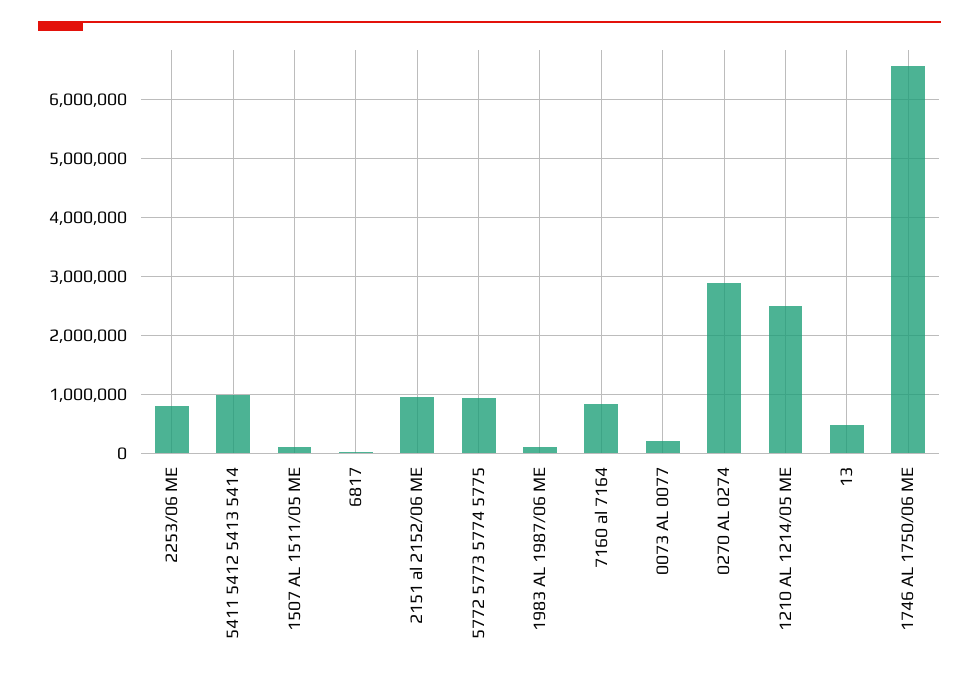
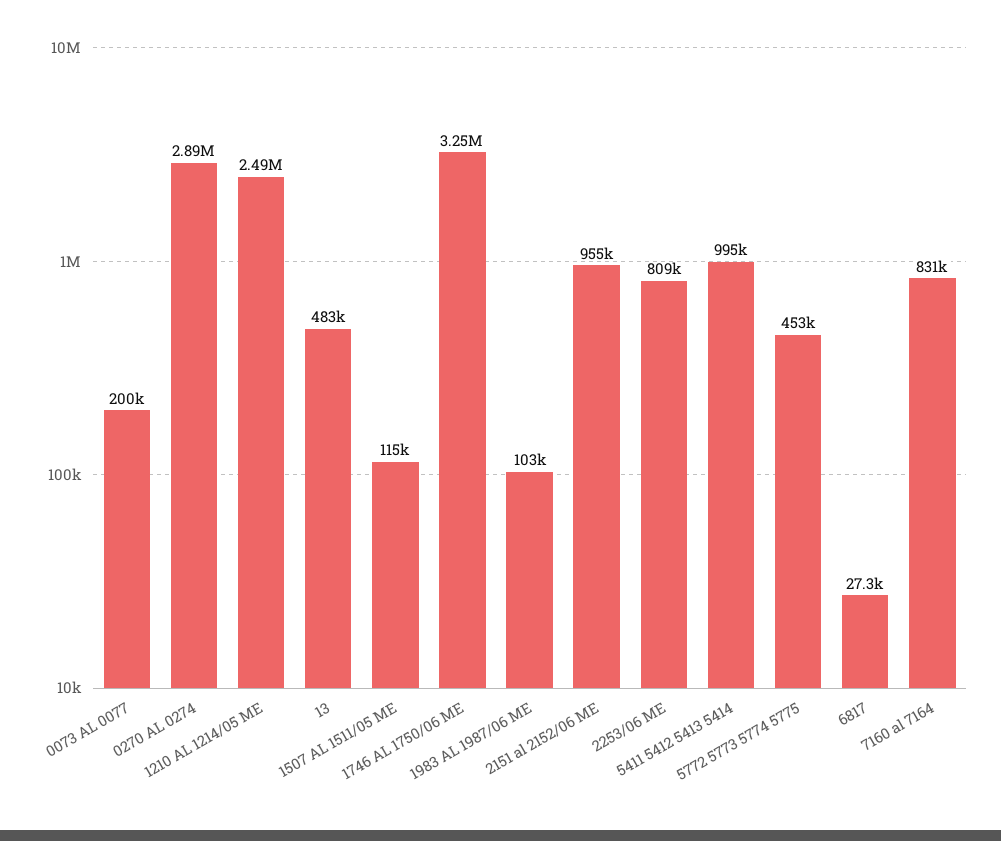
  {
    "2253/06 ME": 809000,
    "5411 5412 5413 5414": 995000,
    "1507 AL 1511/05 ME": 115000,
    "6817": 27300,
    "2151 al 2152/06 ME": 955000,
-   "5772 5773 5774 5775": 1000000,
+   "5772 5773 5774 5775": 453000,
    "1983 AL 1987/06 ME": 103000,
    "7160 al 7164": 831000,
    "0073 AL 0077": 200000,
    "0270 AL 0274": 2890000,
    "1210 AL 1214/05 ME": 2490000,
    "13": 483000,
-   "1746 AL 1750/06 ME": 6600000
+   "1746 AL 1750/06 ME": 3250000
  }

